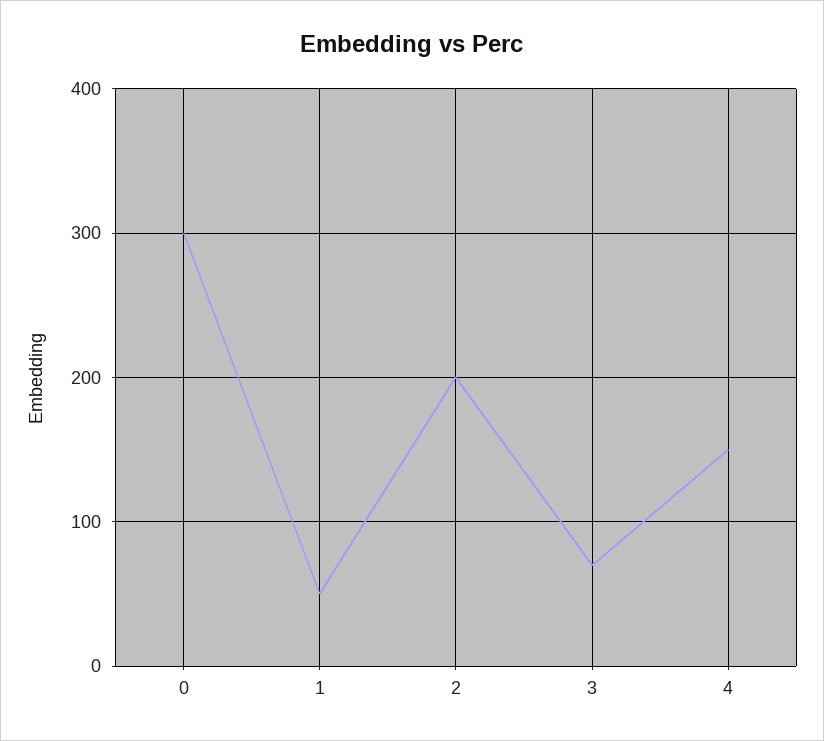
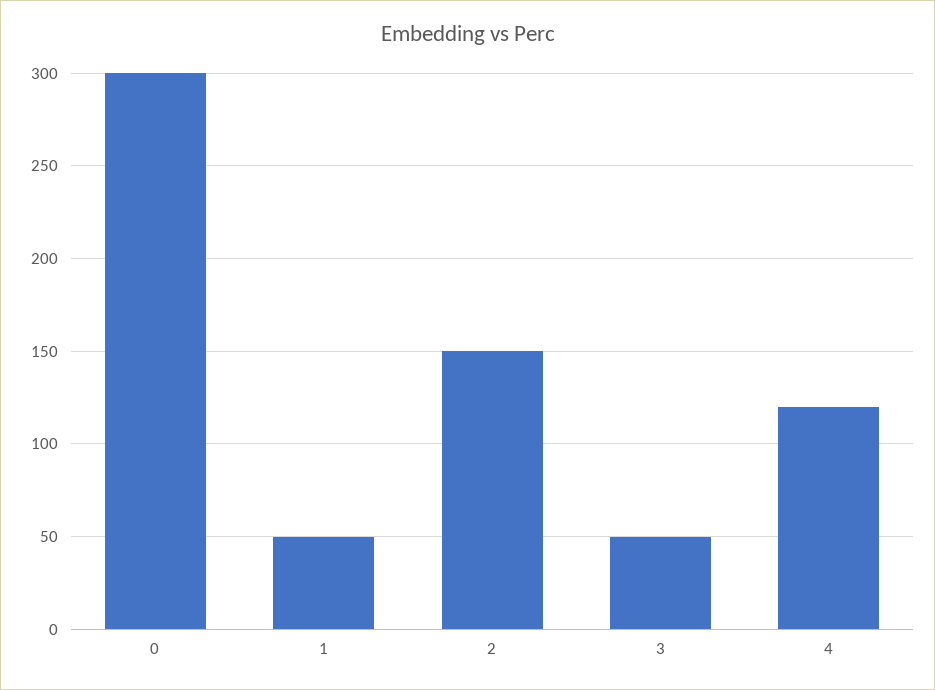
  {
    "0": 300,
    "1": 50,
-   "2": 200,
+   "2": 150,
-   "3": 70,
+   "3": 50,
-   "4": 150
+   "4": 120
  }

